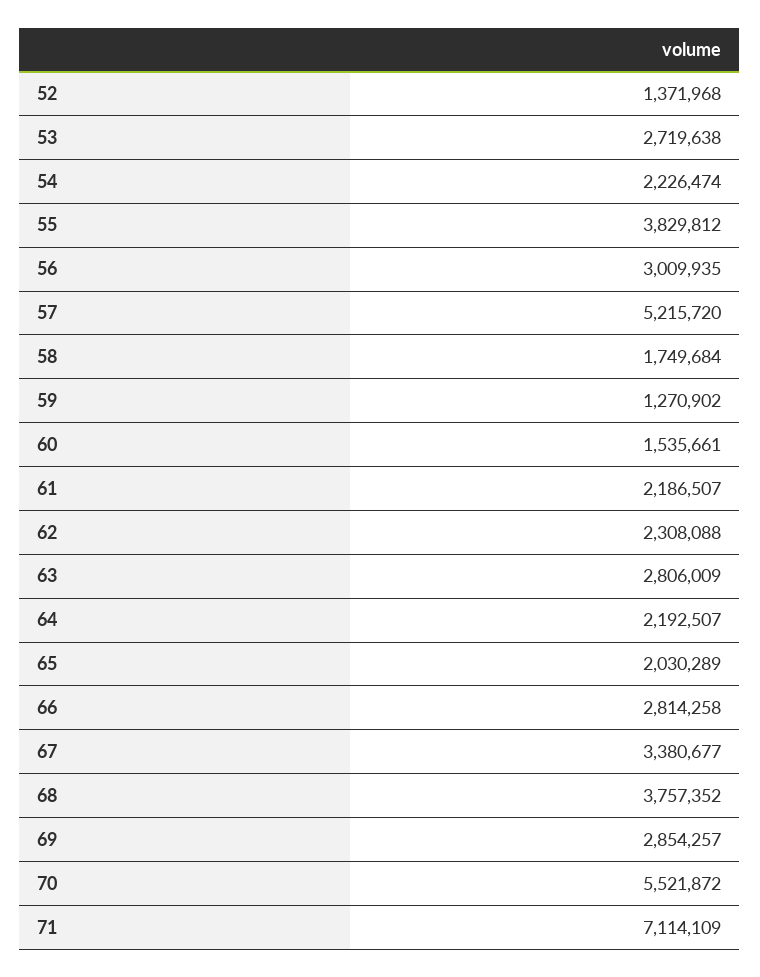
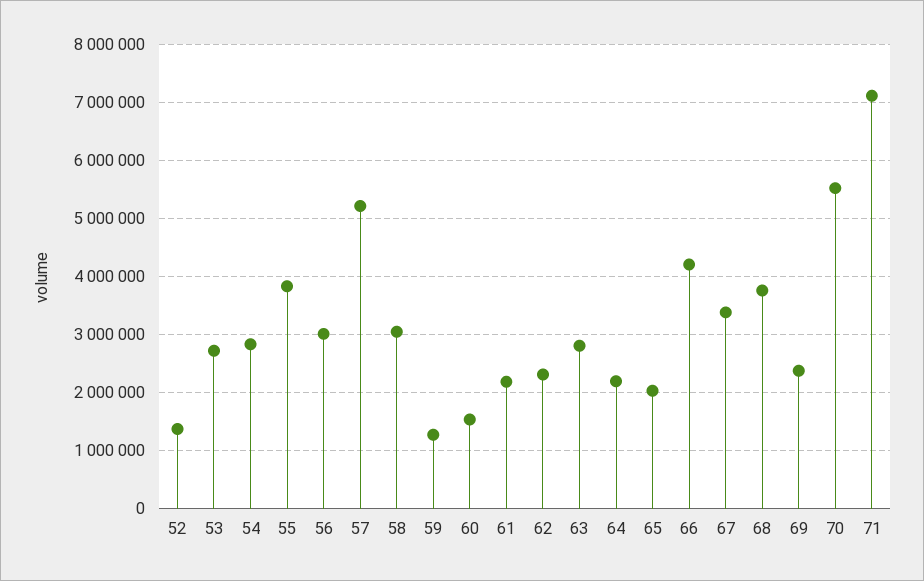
  {
    "52": 1371968,
    "53": 2719638,
-   "54": 2226474,
+   "54": 2800000,
    "55": 3829812,
    "56": 3009935,
    "57": 5215720,
-   "58": 1749684,
+   "58": 3000000,
    "59": 1270902,
    "60": 1535661,
    "61": 2186507,
    "62": 2308088,
    "63": 2806009,
    "64": 2192507,
    "65": 2030289,
-   "66": 2814258,
+   "66": 4200000,
    "67": 3380677,
    "68": 3757352,
-   "69": 2854257,
+   "69": 2400000,
    "70": 5521872,
    "71": 7114109
  }

